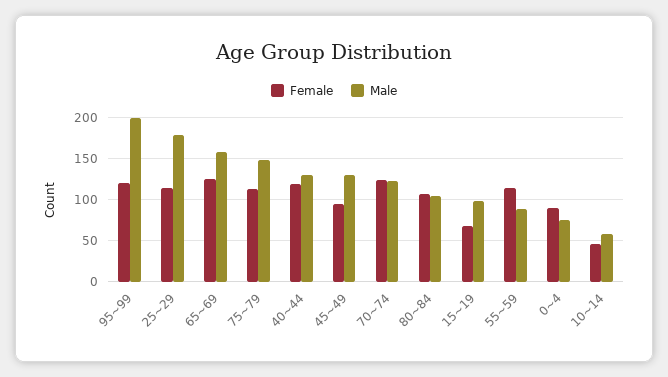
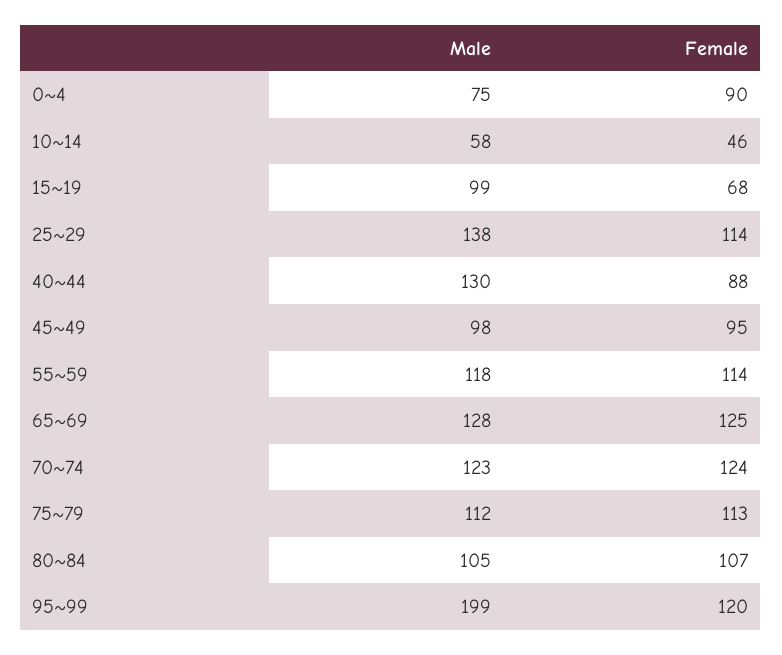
  {
    "Female": {
      "95~99": 120,
      "25~29": 114,
      "65~69": 125,
      "75~79": 113,
-     "40~44": 120,
+     "40~44": 88,
      "45~49": 95,
      "70~74": 124,
      "80~84": 107,
      "15~19": 68,
      "55~59": 114,
      "0~4": 90,
      "10~14": 46
    },
    "Male": {
      "95~99": 199,
-     "25~29": 180,
+     "25~29": 138,
-     "65~69": 160,
+     "65~69": 128,
-     "75~79": 150,
+     "75~79": 112,
      "40~44": 130,
-     "45~49": 130,
+     "45~49": 98,
      "70~74": 123,
      "80~84": 105,
      "15~19": 99,
-     "55~59": 90,
+     "55~59": 118,
      "0~4": 75,
      "10~14": 58
    }
  }

